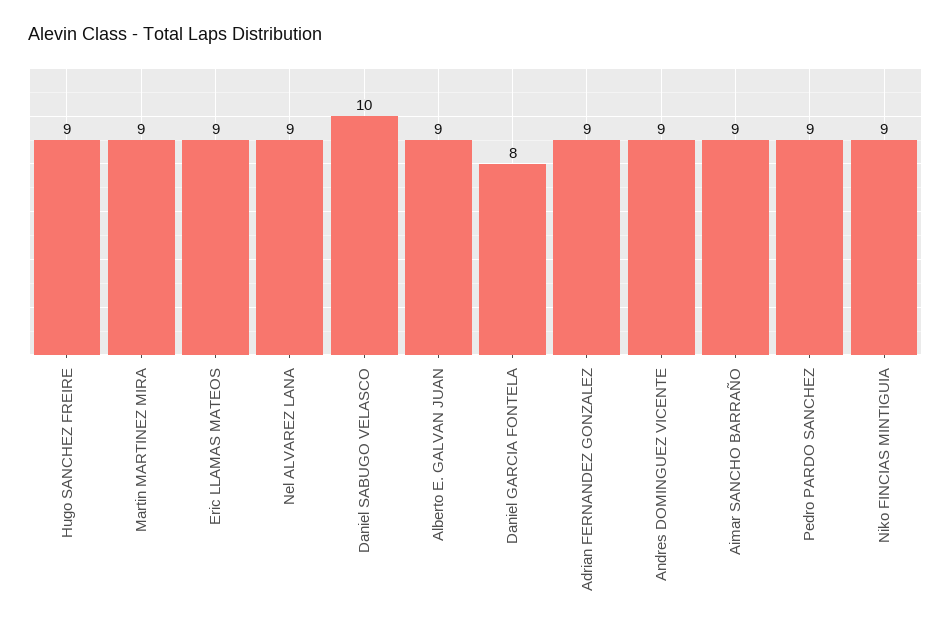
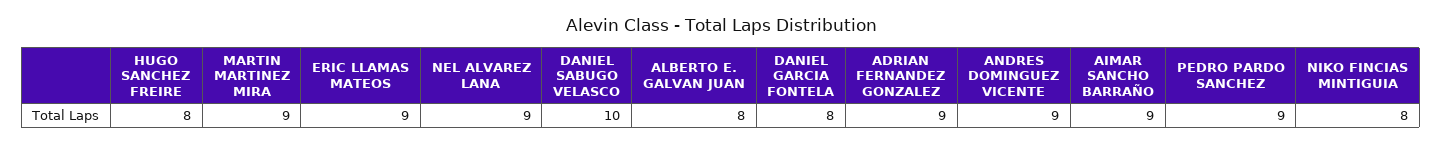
  {
-   "Hugo SANCHEZ FREIRE": 9,
+   "Hugo SANCHEZ FREIRE": 8,
    "Martin MARTINEZ MIRA": 9,
    "Eric LLAMAS MATEOS": 9,
    "Nel ALVAREZ LANA": 9,
    "Daniel SABUGO VELASCO": 10,
-   "Alberto E. GALVAN JUAN": 9,
+   "Alberto E. GALVAN JUAN": 8,
    "Daniel GARCIA FONTELA": 8,
    "Adrian FERNANDEZ GONZALEZ": 9,
    "Andres DOMINGUEZ VICENTE": 9,
    "Aimar SANCHO BARRAÑO": 9,
    "Pedro PARDO SANCHEZ": 9,
-   "Niko FINCIAS MINTIGUIA": 9
+   "Niko FINCIAS MINTIGUIA": 8
  }

